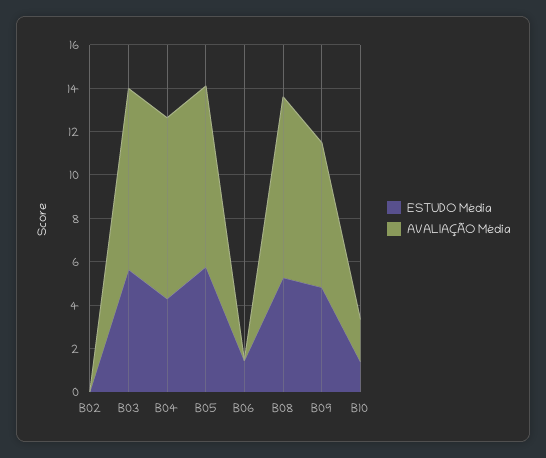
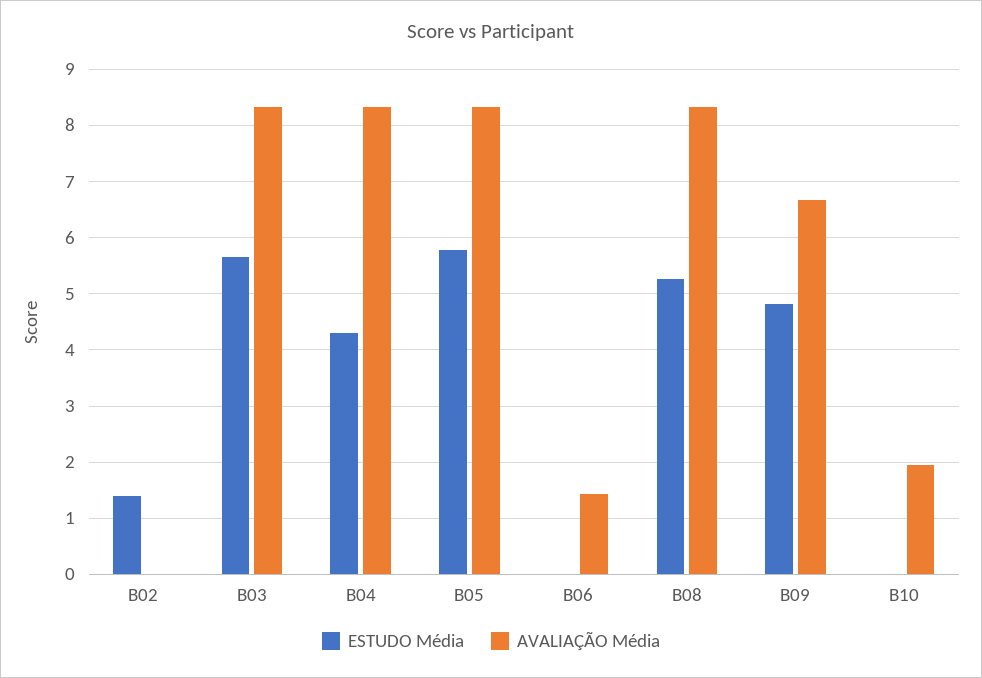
  {
    "ESTUDO Média": {
-     "B02": 0,
+     "B02": 1.4,
      "B03": 5.6,
      "B04": 4.4,
      "B05": 5.8,
-     "B06": 1.5,
+     "B06": 0,
      "B08": 5.2,
      "B09": 4.8,
-     "B10": 1.5
+     "B10": 0
    },
    "AVALIAÇÃO Média": {
      "B02": 0,
      "B03": 8.4,
      "B04": 8.4,
      "B05": 8.4,
-     "B06": 0,
+     "B06": 1.4,
      "B08": 8.4,
      "B09": 6.6,
      "B10": 2
    }
  }

